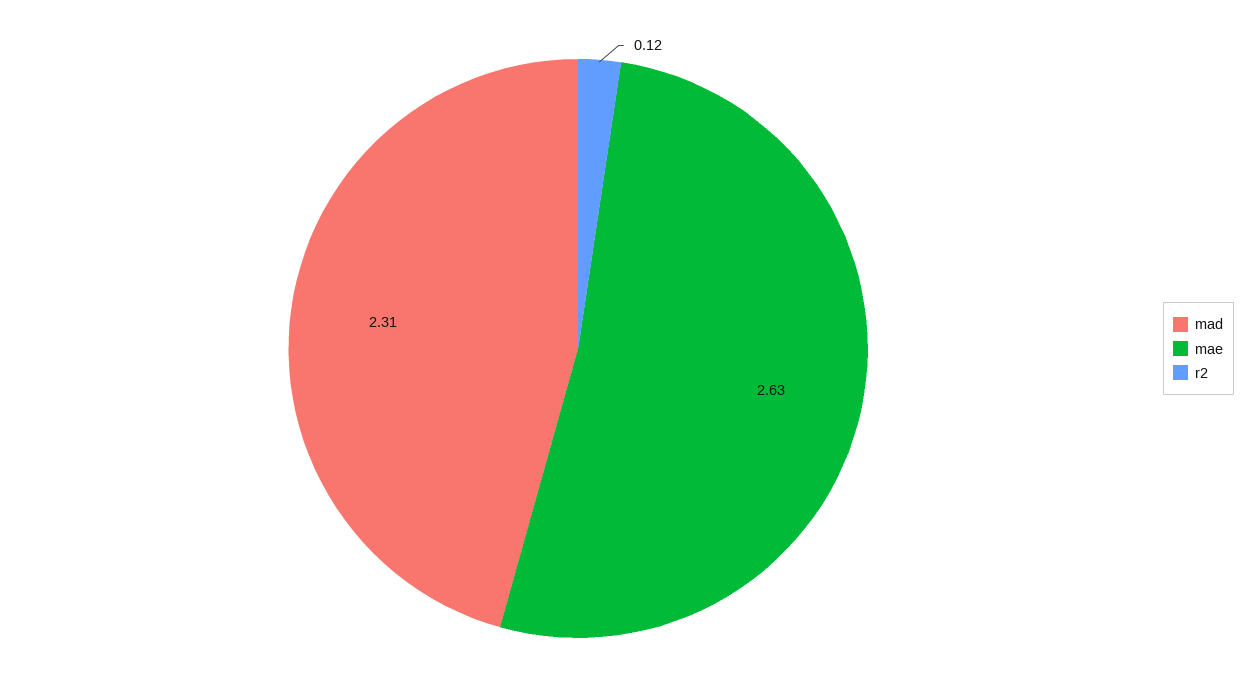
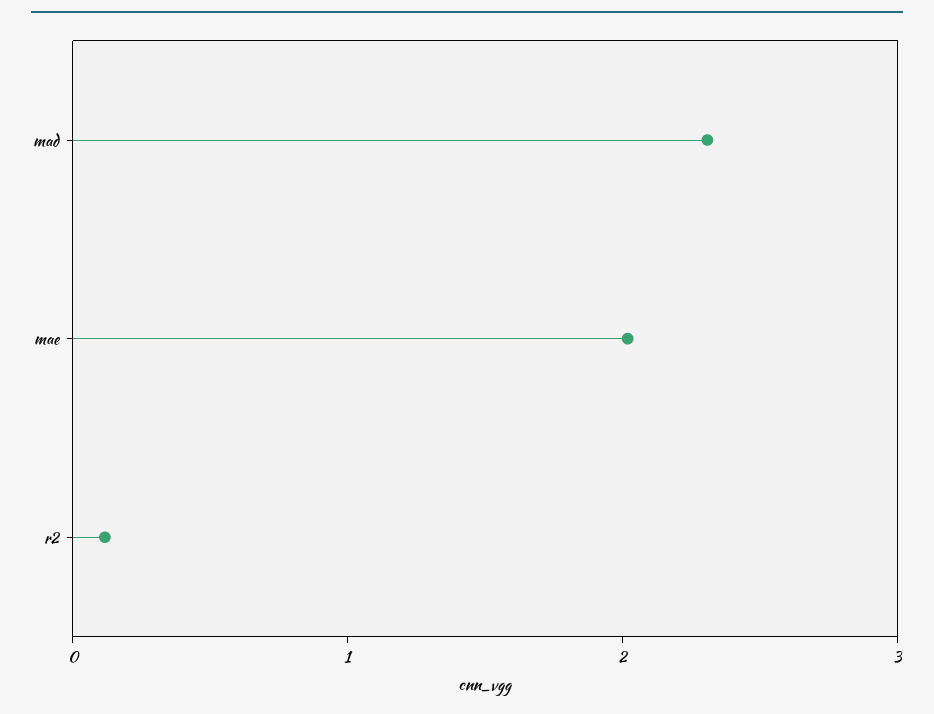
  {
    "mad": 2.31,
-   "mae": 2.63,
+   "mae": 2,
    "r2": 0.12
  }

